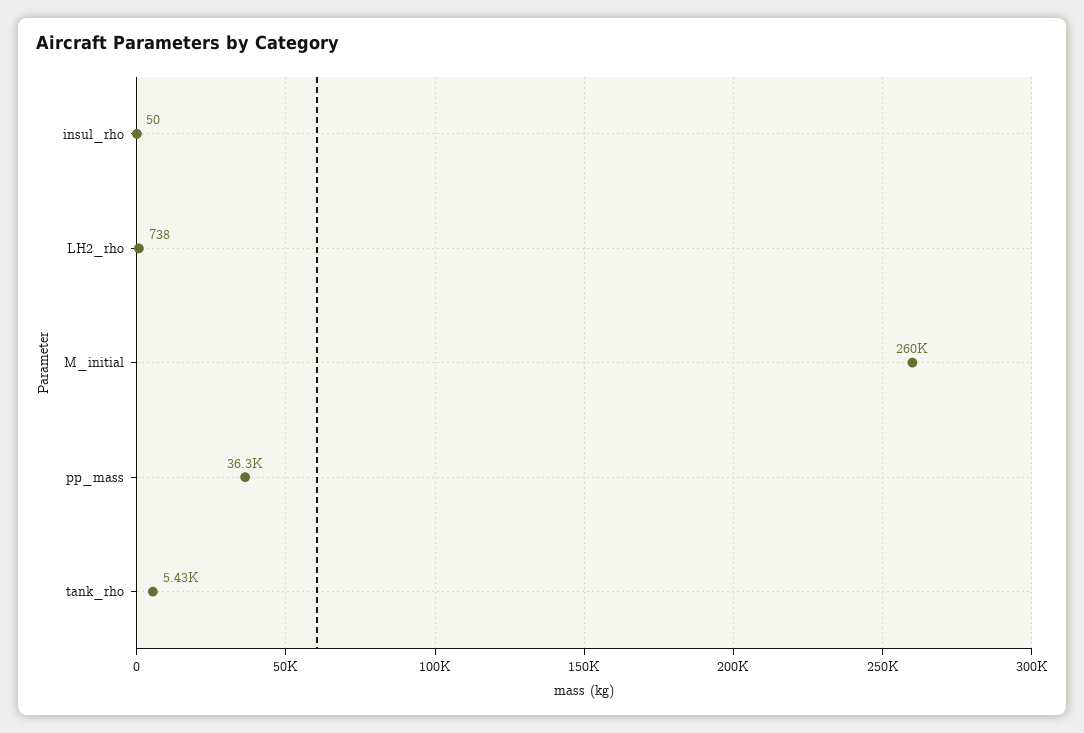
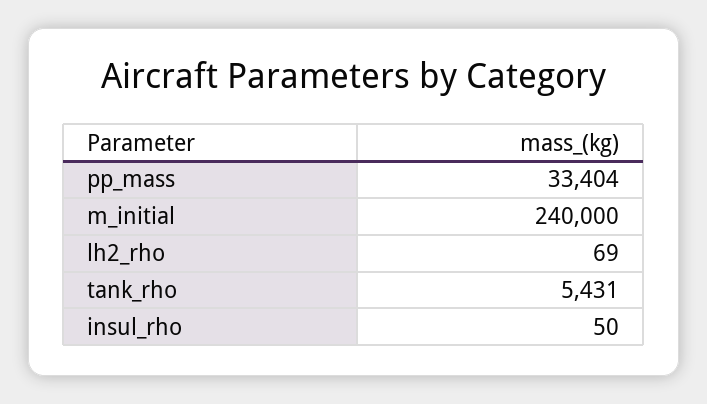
  {
    "insul_rho": 50,
-   "LH2_rho": 738,
+   "LH2_rho": 69,
-   "M_initial": 260000,
+   "M_initial": 240000,
-   "pp_mass": 36300,
+   "pp_mass": 33404,
    "tank_rho": 5431
  }

